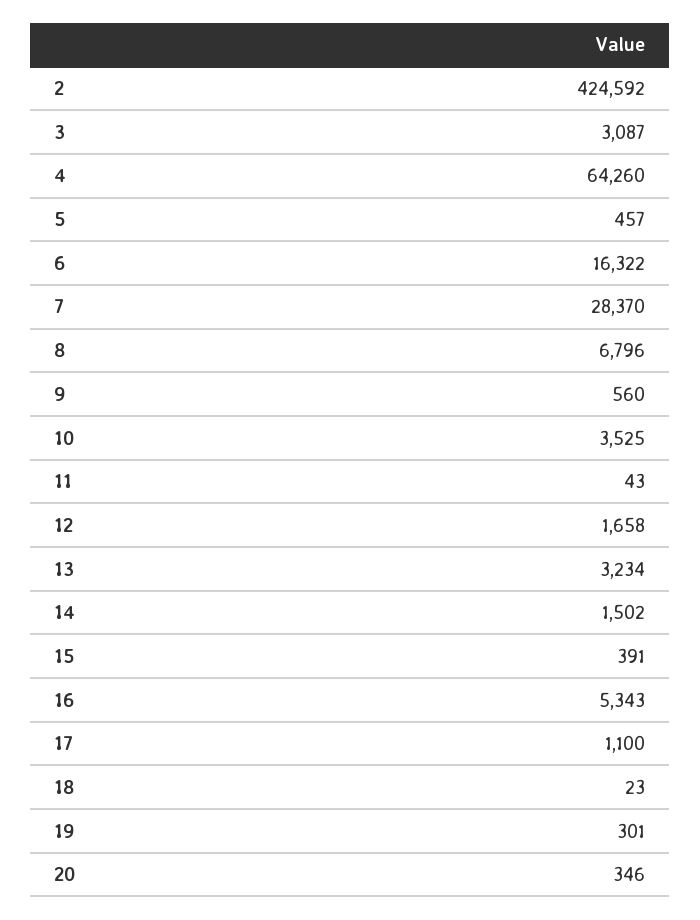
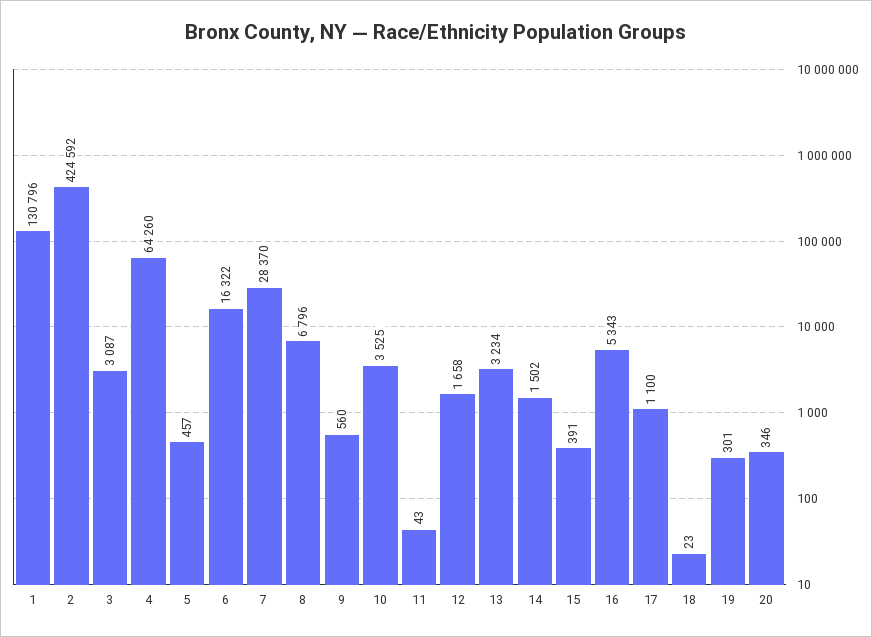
  {
    "2": 424592,
    "3": 3087,
    "4": 64260,
    "5": 457,
    "6": 16322,
    "7": 28370,
    "8": 6796,
    "9": 560,
    "10": 3525,
    "11": 43,
    "12": 1658,
    "13": 3234,
    "14": 1502,
    "15": 391,
    "16": 5343,
    "17": 1100,
    "18": 23,
    "19": 301,
-   "20": 346
+   "20": 346,
+   "1": 130796
  }

